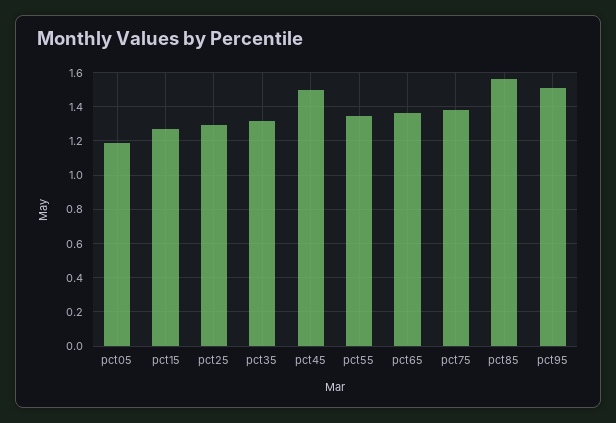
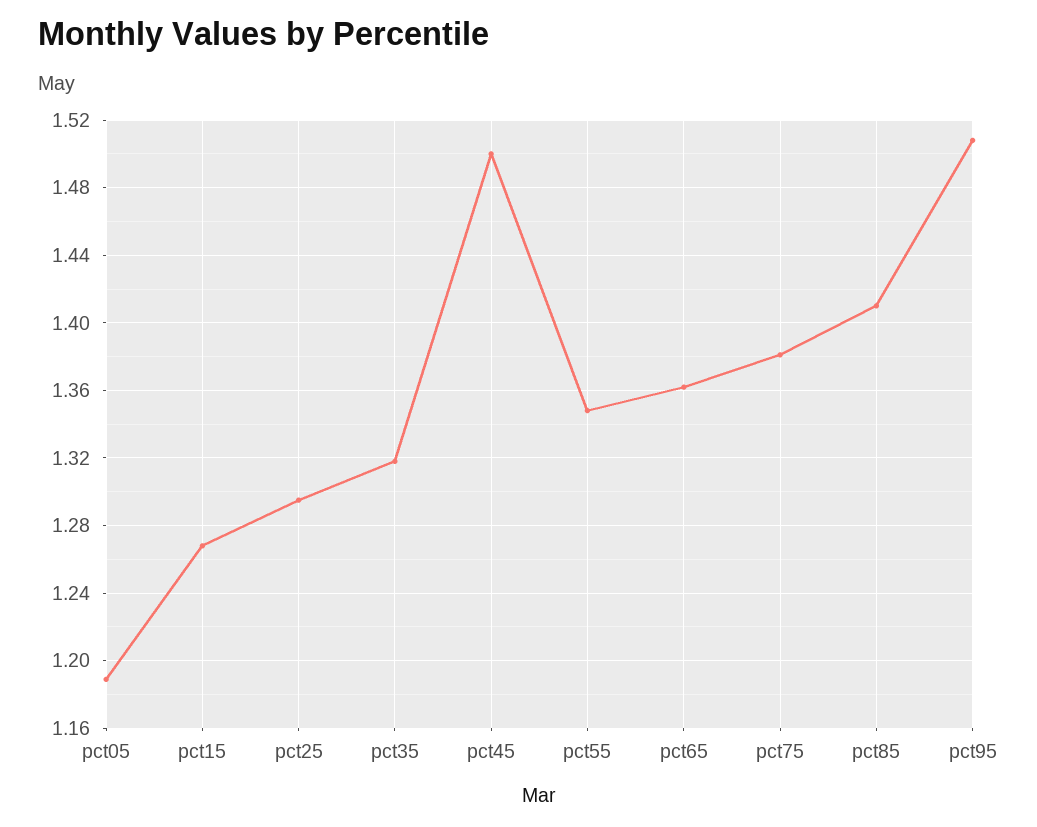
  {
    "pct05": 1.19,
    "pct15": 1.27,
    "pct25": 1.295,
    "pct35": 1.32,
    "pct45": 1.5,
    "pct55": 1.35,
    "pct65": 1.36,
    "pct75": 1.38,
-   "pct85": 1.55,
+   "pct85": 1.41,
    "pct95": 1.51
  }

